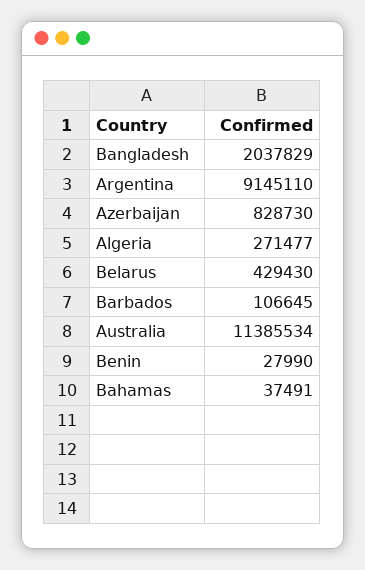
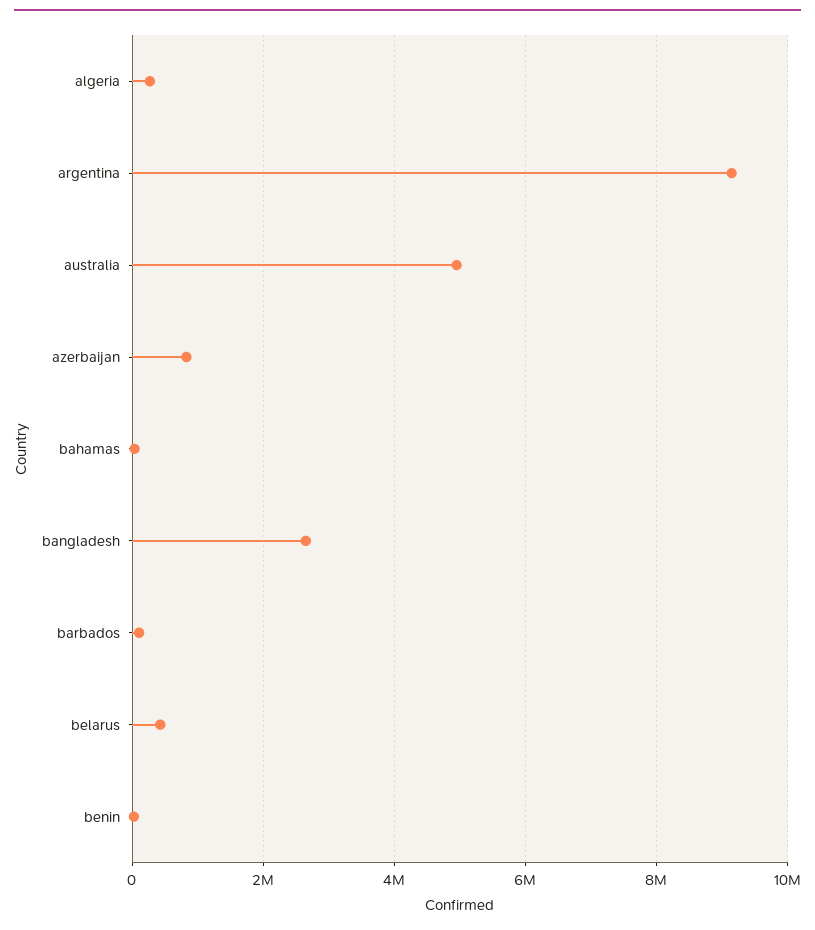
  {
-   "Bangladesh": 2037829,
+   "Bangladesh": 2600000,
    "Argentina": 9145110,
    "Azerbaijan": 828730,
    "Algeria": 271477,
    "Belarus": 429430,
    "Barbados": 106645,
-   "Australia": 11385534,
+   "Australia": 5000000,
    "Benin": 27990,
    "Bahamas": 37491
  }

